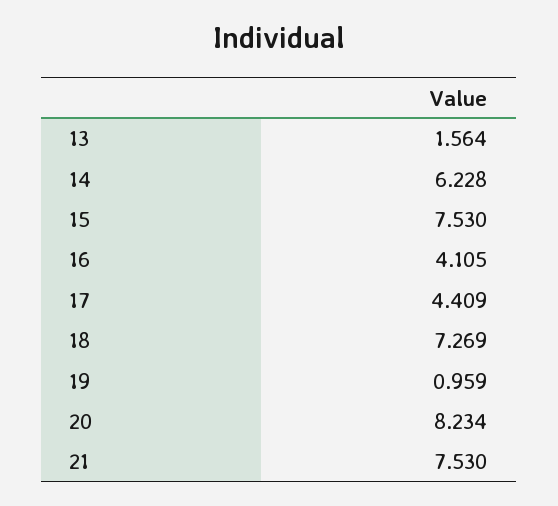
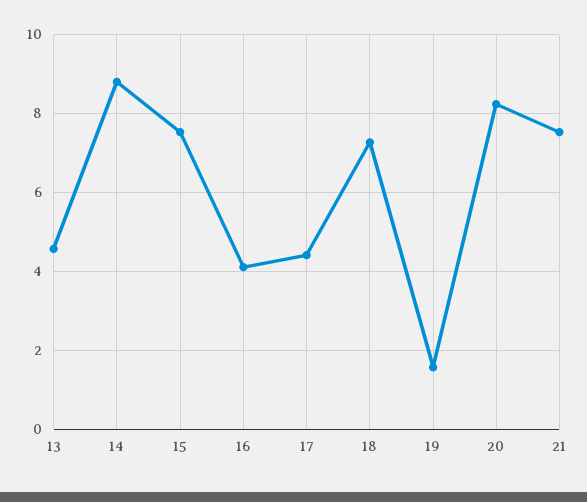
  {
-   "13": 1.564,
+   "13": 4.6,
-   "14": 6.228,
+   "14": 8.8,
    "15": 7.53,
    "16": 4.105,
    "17": 4.409,
    "18": 7.269,
-   "19": 0.959,
+   "19": 1.6,
    "20": 8.234,
    "21": 7.53
  }

